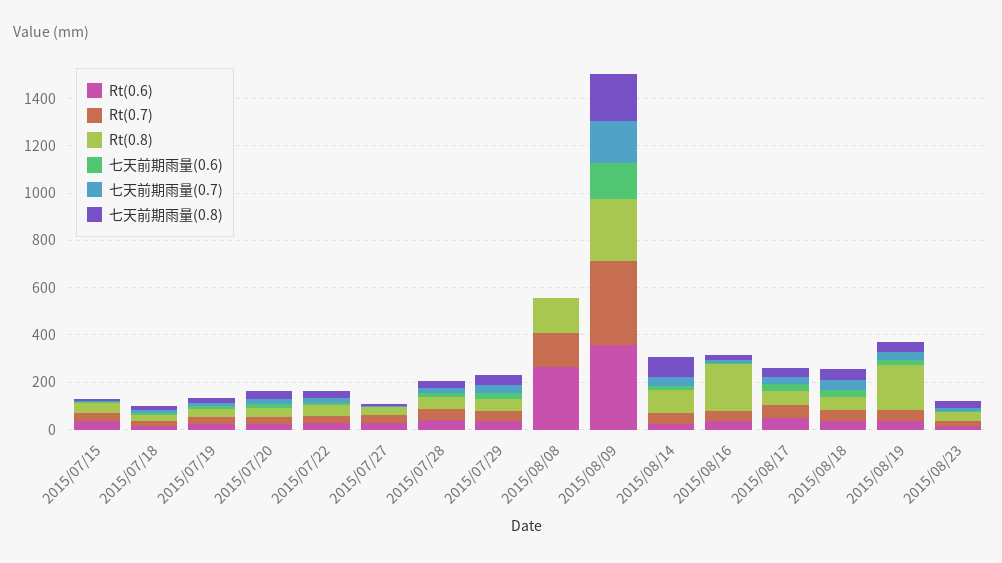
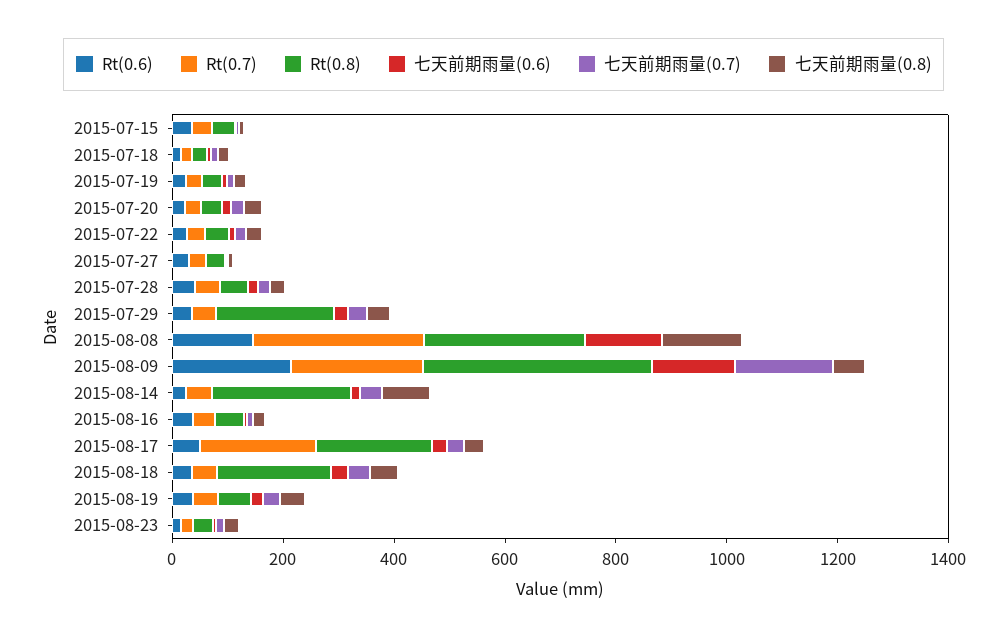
  {
    "Rt(0.6)": {
      "2015/07/15": 50,
      "2015/07/18": 0,
      "2015/07/19": 0,
      "2015/07/20": 0,
      "2015/07/22": 50,
      "2015/07/27": 50,
      "2015/07/28": 50,
      "2015/07/29": 50,
-     "2015/08/08": 250,
+     "2015/08/08": 150,
-     "2015/08/09": 350,
+     "2015/08/09": 200,
      "2015/08/14": 0,
      "2015/08/16": 50,
      "2015/08/17": 50,
      "2015/08/18": 50,
      "2015/08/19": 50,
      "2015/08/23": 0
    },
    "Rt(0.7)": {
      "2015/07/15": 50,
      "2015/07/18": 0,
      "2015/07/19": 50,
      "2015/07/20": 50,
      "2015/07/22": 50,
      "2015/07/27": 50,
      "2015/07/28": 50,
      "2015/07/29": 50,
-     "2015/08/08": 150,
+     "2015/08/08": 300,
-     "2015/08/09": 350,
+     "2015/08/09": 250,
      "2015/08/14": 50,
      "2015/08/16": 50,
-     "2015/08/17": 50,
+     "2015/08/17": 200,
      "2015/08/18": 50,
      "2015/08/19": 50,
      "2015/08/23": 0
    },
    "Rt(0.8)": {
      "2015/07/15": 50,
      "2015/07/18": 50,
      "2015/07/19": 50,
      "2015/07/20": 50,
      "2015/07/22": 50,
      "2015/07/27": 50,
      "2015/07/28": 50,
-     "2015/07/29": 50,
+     "2015/07/29": 200,
-     "2015/08/08": 150,
+     "2015/08/08": 300,
-     "2015/08/09": 250,
+     "2015/08/09": 400,
-     "2015/08/14": 100,
+     "2015/08/14": 250,
-     "2015/08/16": 200,
+     "2015/08/16": 50,
-     "2015/08/17": 50,
+     "2015/08/17": 200,
-     "2015/08/18": 50,
+     "2015/08/18": 200,
-     "2015/08/19": 200,
+     "2015/08/19": 50,
      "2015/08/23": 50
    },
    "七天前期雨量(0.6)": {
      "2015/07/15": 0,
      "2015/07/18": 0,
      "2015/07/19": 0,
      "2015/07/20": 0,
      "2015/07/22": 0,
      "2015/07/27": 0,
      "2015/07/28": 0,
      "2015/07/29": 50,
-     "2015/08/08": 0,
+     "2015/08/08": 150,
      "2015/08/09": 150,
      "2015/08/14": 0,
      "2015/08/16": 0,
      "2015/08/17": 50,
      "2015/08/18": 50,
      "2015/08/19": 0,
      "2015/08/23": 0
    },
    "七天前期雨量(0.7)": {
      "2015/07/15": 0,
      "2015/07/18": 0,
      "2015/07/19": 0,
      "2015/07/20": 0,
      "2015/07/22": 0,
      "2015/07/27": 0,
      "2015/07/28": 0,
      "2015/07/29": 50,
      "2015/08/08": 0,
      "2015/08/09": 200,
      "2015/08/14": 50,
      "2015/08/16": 0,
      "2015/08/17": 50,
      "2015/08/18": 50,
      "2015/08/19": 50,
      "2015/08/23": 0
    },
    "七天前期雨量(0.8)": {
      "2015/07/15": 0,
      "2015/07/18": 0,
      "2015/07/19": 0,
      "2015/07/20": 50,
      "2015/07/22": 50,
      "2015/07/27": 0,
      "2015/07/28": 50,
      "2015/07/29": 50,
-     "2015/08/08": 0,
+     "2015/08/08": 150,
-     "2015/08/09": 200,
+     "2015/08/09": 50,
      "2015/08/14": 100,
      "2015/08/16": 0,
      "2015/08/17": 50,
      "2015/08/18": 50,
      "2015/08/19": 50,
      "2015/08/23": 50
    }
  }

